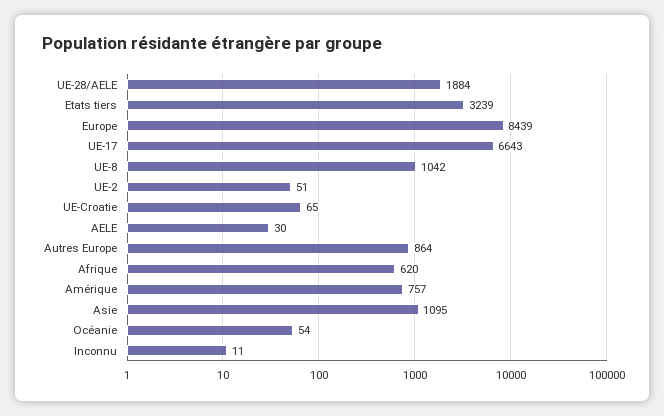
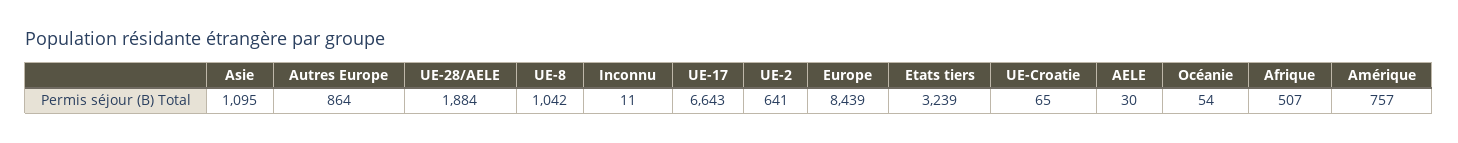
  {
    "UE-28/AELE": 1884,
    "Etats tiers": 3239,
    "Europe": 8439,
    "UE-17": 6643,
    "UE-8": 1042,
-   "UE-2": 51,
+   "UE-2": 641,
    "UE-Croatie": 65,
    "AELE": 30,
    "Autres Europe": 864,
-   "Afrique": 620,
+   "Afrique": 507,
    "Amérique": 757,
    "Asie": 1095,
    "Océanie": 54,
    "Inconnu": 11
  }

